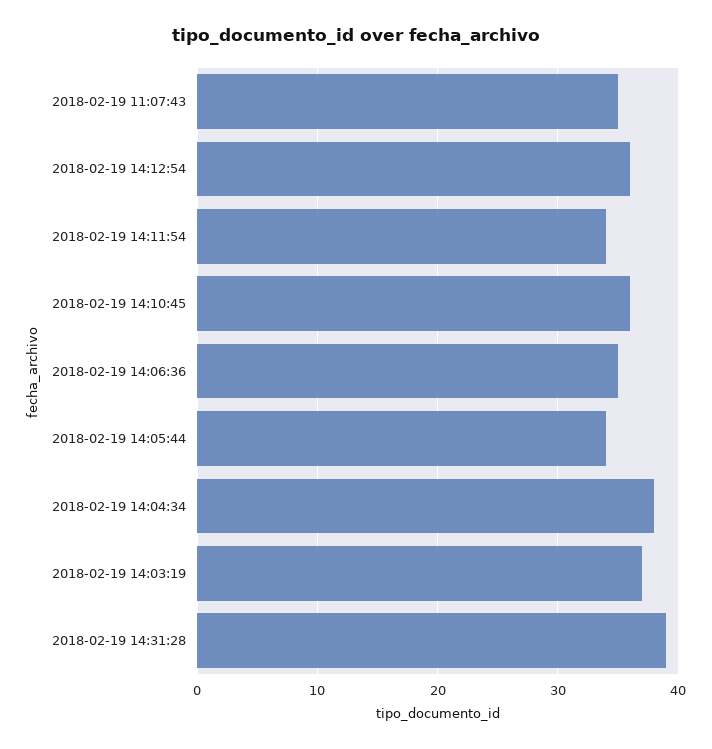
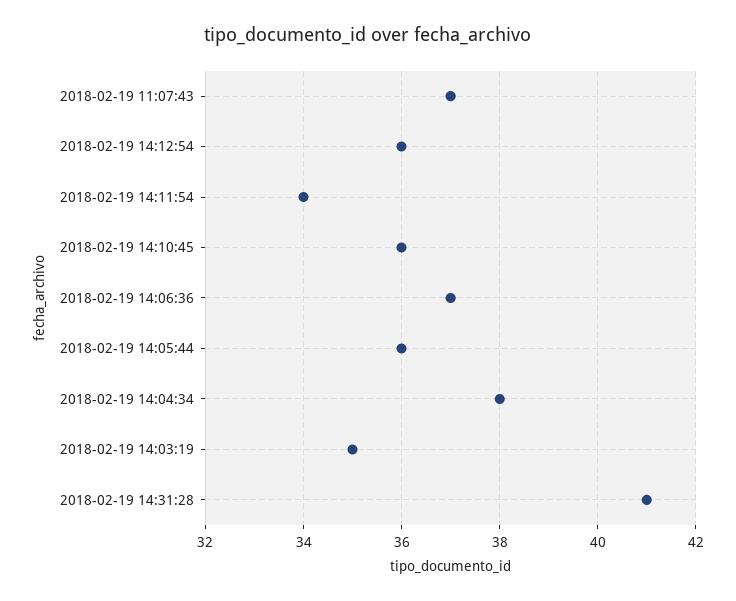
  {
-   "2018-02-19 11:07:43": 35,
+   "2018-02-19 11:07:43": 37,
    "2018-02-19 14:12:54": 36,
    "2018-02-19 14:11:54": 34,
    "2018-02-19 14:10:45": 36,
-   "2018-02-19 14:06:36": 35,
+   "2018-02-19 14:06:36": 37,
-   "2018-02-19 14:05:44": 34,
+   "2018-02-19 14:05:44": 36,
    "2018-02-19 14:04:34": 38,
-   "2018-02-19 14:03:19": 37,
+   "2018-02-19 14:03:19": 35,
-   "2018-02-19 14:31:28": 39
+   "2018-02-19 14:31:28": 41
  }

